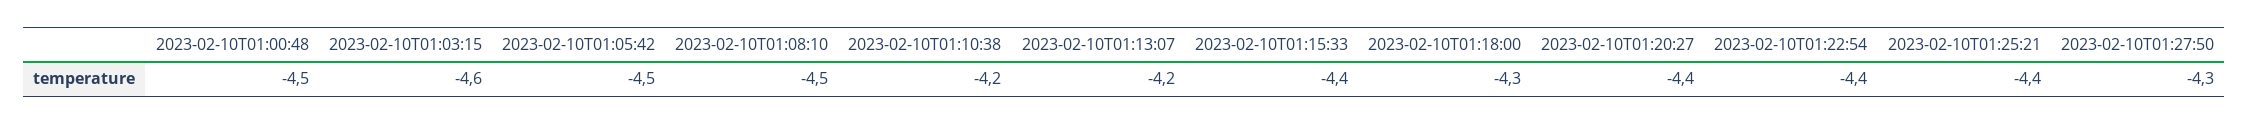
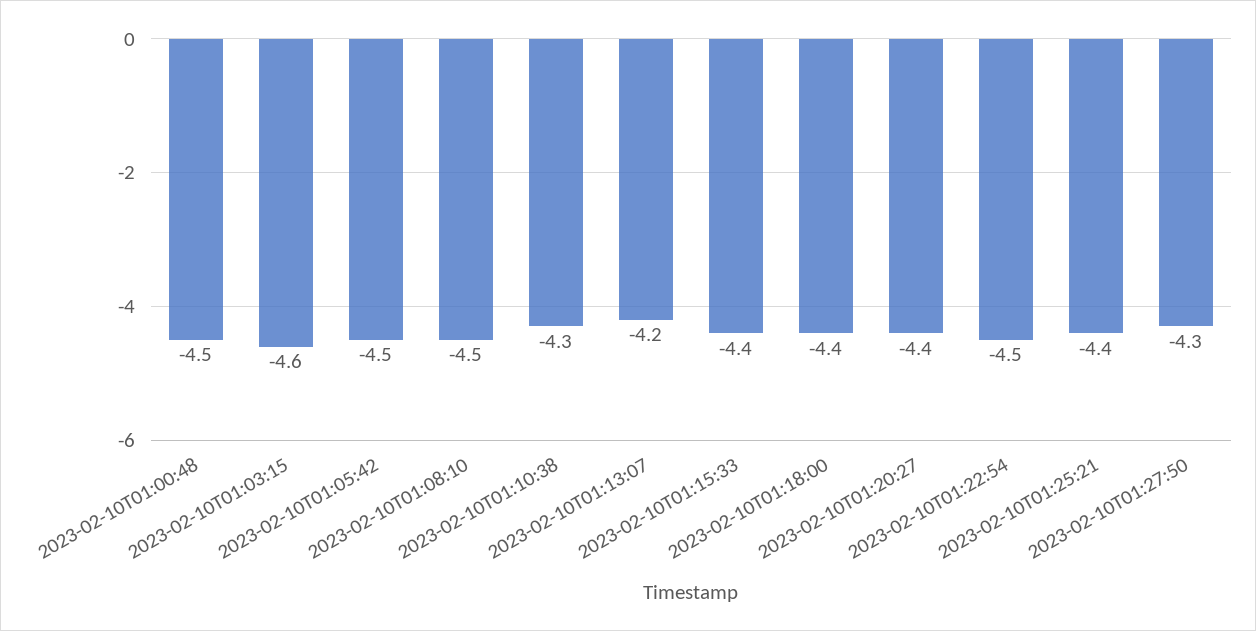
  {
    "2023-02-10T01:00:48": -4.5,
    "2023-02-10T01:03:15": -4.6,
    "2023-02-10T01:05:42": -4.5,
    "2023-02-10T01:08:10": -4.5,
-   "2023-02-10T01:10:38": -4.2,
+   "2023-02-10T01:10:38": -4.3,
    "2023-02-10T01:13:07": -4.2,
    "2023-02-10T01:15:33": -4.4,
-   "2023-02-10T01:18:00": -4.3,
+   "2023-02-10T01:18:00": -4.4,
    "2023-02-10T01:20:27": -4.4,
-   "2023-02-10T01:22:54": -4.4,
+   "2023-02-10T01:22:54": -4.5,
    "2023-02-10T01:25:21": -4.4,
    "2023-02-10T01:27:50": -4.3
  }

